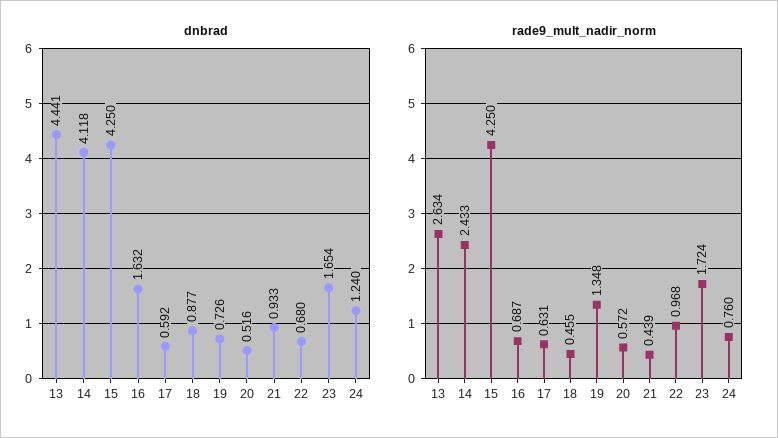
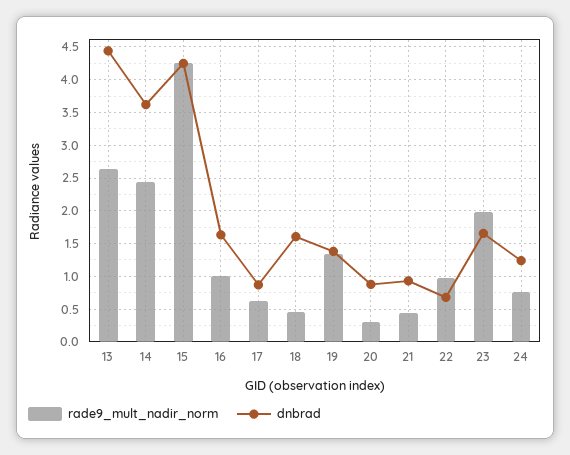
  {
    "dnbrad": {
      "13": 4.441,
-     "14": 4.118,
+     "14": 3.6,
      "15": 4.25,
      "16": 1.632,
-     "17": 0.592,
+     "17": 0.9,
-     "18": 0.877,
+     "18": 1.6,
-     "19": 0.726,
+     "19": 1.4,
-     "20": 0.516,
+     "20": 0.9,
      "21": 0.933,
      "22": 0.68,
      "23": 1.654,
      "24": 1.24
    },
    "rade9_mult_nadir_norm": {
      "13": 2.634,
      "14": 2.433,
      "15": 4.25,
-     "16": 0.687,
+     "16": 1,
      "17": 0.631,
      "18": 0.455,
      "19": 1.348,
-     "20": 0.572,
+     "20": 0.3,
      "21": 0.439,
      "22": 0.968,
-     "23": 1.724,
+     "23": 2,
      "24": 0.76
    }
  }

